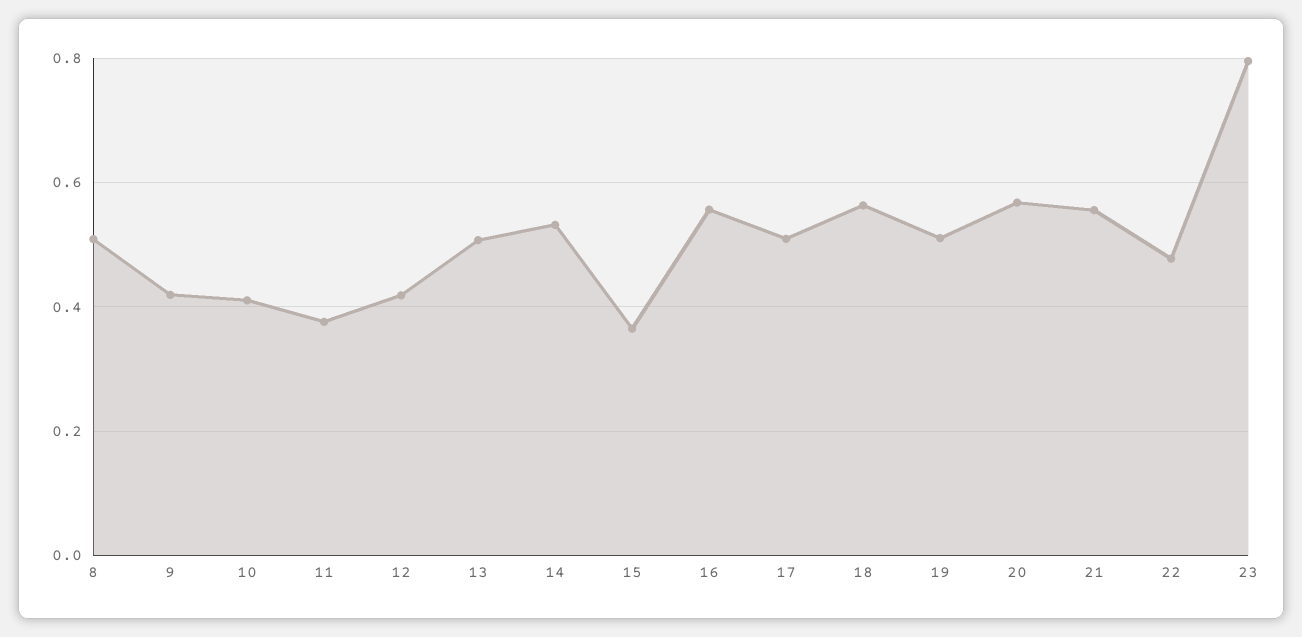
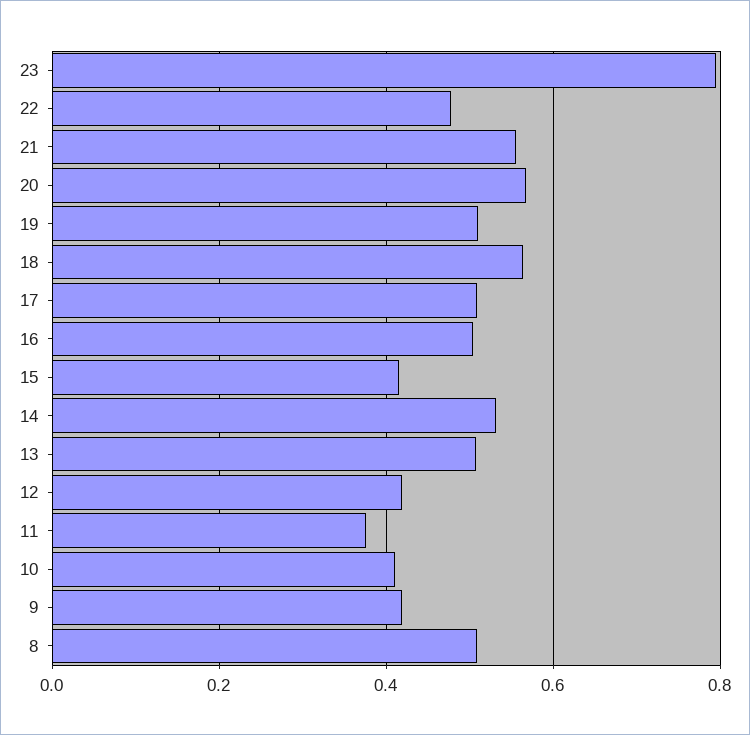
  {
    "8": 0.5,
    "9": 0.42,
    "10": 0.42,
    "11": 0.38,
    "12": 0.42,
    "13": 0.5,
    "14": 0.54,
-   "15": 0.36,
+   "15": 0.42,
-   "16": 0.56,
+   "16": 0.5,
    "17": 0.5,
    "18": 0.56,
    "19": 0.52,
    "20": 0.56,
    "21": 0.56,
    "22": 0.48,
    "23": 0.8
  }

